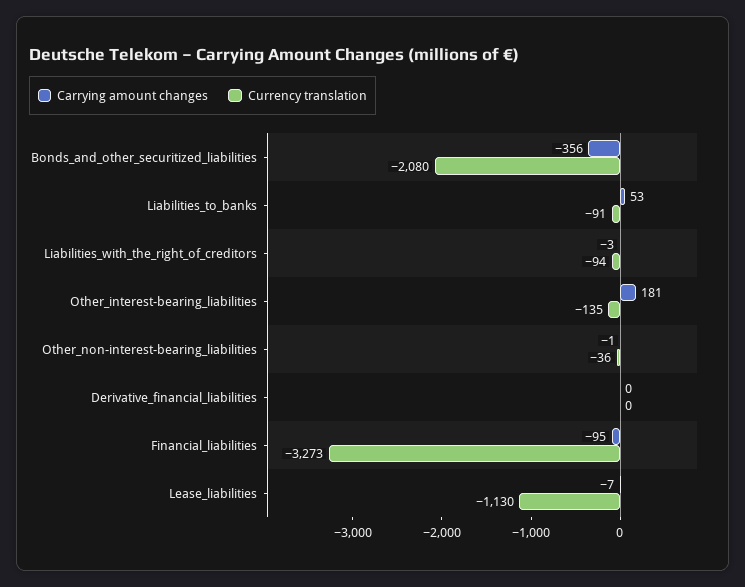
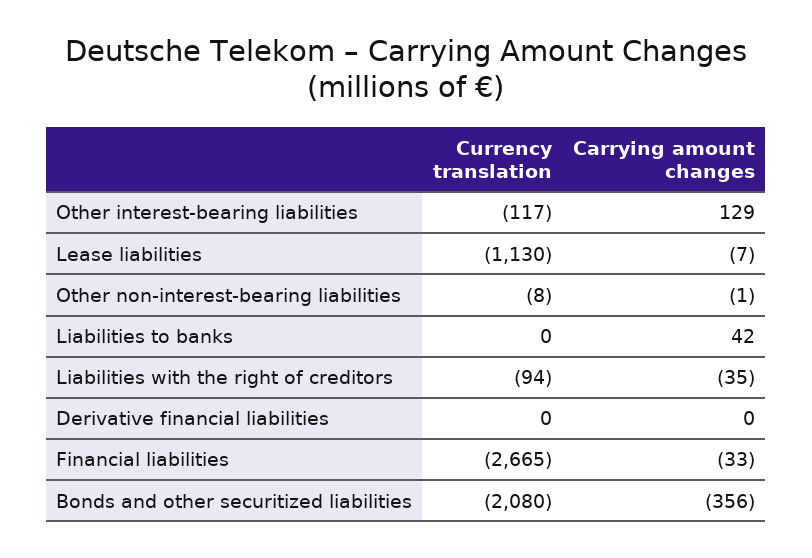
  {
    "Carrying amount changes": {
      "Bonds_and_other_securitized_liabilities": -356,
-     "Liabilities_to_banks": 53,
+     "Liabilities_to_banks": 42,
-     "Liabilities_with_the_right_of_creditors": -3,
+     "Liabilities_with_the_right_of_creditors": -35,
-     "Other_interest-bearing_liabilities": 181,
+     "Other_interest-bearing_liabilities": 129,
      "Other_non-interest-bearing_liabilities": -1,
      "Derivative_financial_liabilities": 0,
-     "Financial_liabilities": -95,
+     "Financial_liabilities": -33,
      "Lease_liabilities": -7
    },
    "Currency translation": {
      "Bonds_and_other_securitized_liabilities": -2080,
-     "Liabilities_to_banks": -91,
+     "Liabilities_to_banks": 0,
      "Liabilities_with_the_right_of_creditors": -94,
-     "Other_interest-bearing_liabilities": -135,
+     "Other_interest-bearing_liabilities": -117,
-     "Other_non-interest-bearing_liabilities": -36,
+     "Other_non-interest-bearing_liabilities": -8,
      "Derivative_financial_liabilities": 0,
-     "Financial_liabilities": -3273,
+     "Financial_liabilities": -2665,
      "Lease_liabilities": -1130
    }
  }

